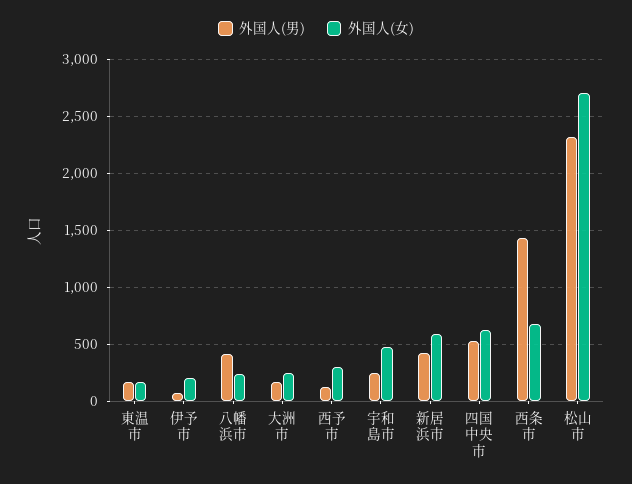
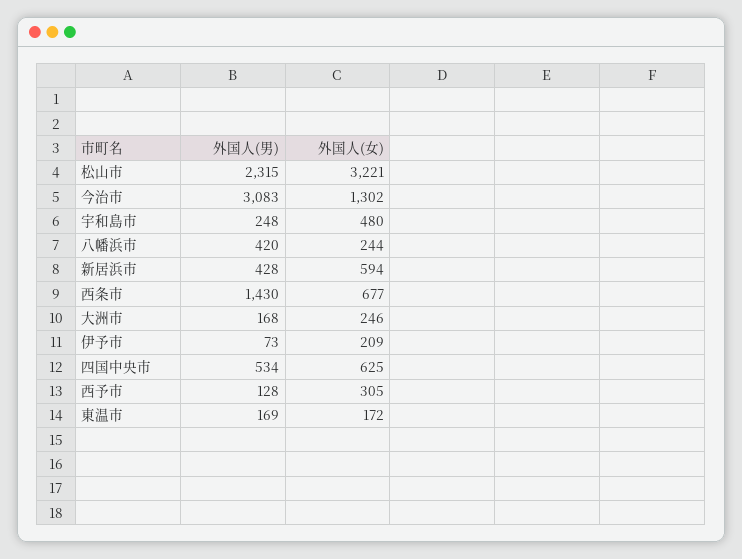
  {
    "外国人(男)": {
      "東温市": 169,
      "伊予市": 73,
      "八幡浜市": 420,
      "大洲市": 168,
      "西予市": 128,
      "宇和島市": 248,
      "新居浜市": 428,
      "四国中央市": 534,
      "西条市": 1430,
-     "松山市": 2315
+     "松山市": 2315,
+     "今治市": 3083
    },
    "外国人(女)": {
      "東温市": 172,
      "伊予市": 209,
      "八幡浜市": 244,
      "大洲市": 246,
      "西予市": 305,
      "宇和島市": 480,
      "新居浜市": 594,
      "四国中央市": 625,
      "西条市": 677,
-     "松山市": 2700
+     "松山市": 3221,
+     "今治市": 1302
    }
  }

